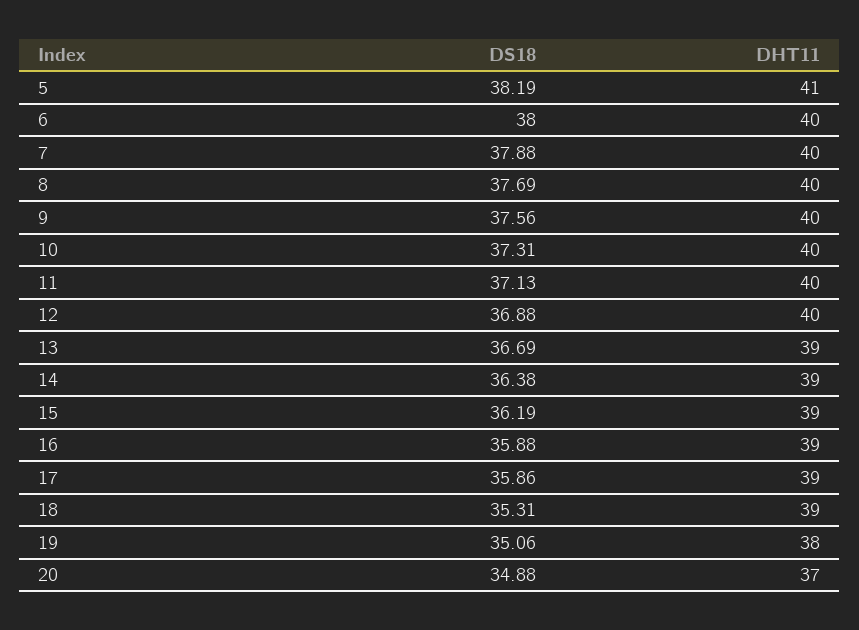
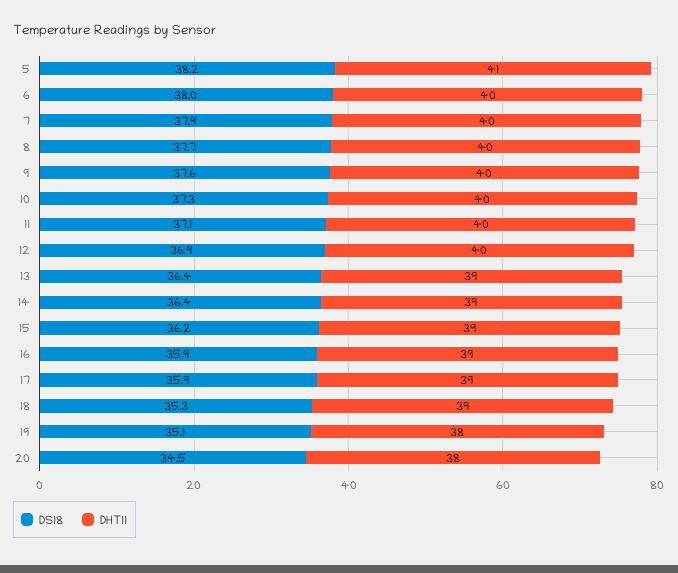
  {
    "DS18": {
      "5": 38.19,
      "6": 38,
      "7": 37.88,
      "8": 37.69,
      "9": 37.56,
      "10": 37.31,
      "11": 37.13,
      "12": 36.88,
-     "13": 36.69,
+     "13": 36.4,
      "14": 36.38,
      "15": 36.19,
      "16": 35.88,
      "17": 35.86,
      "18": 35.31,
      "19": 35.06,
-     "20": 34.88
+     "20": 34.5
    },
    "DHT11": {
      "5": 41,
      "6": 40,
      "7": 40,
      "8": 40,
      "9": 40,
      "10": 40,
      "11": 40,
      "12": 40,
      "13": 39,
      "14": 39,
      "15": 39,
      "16": 39,
      "17": 39,
      "18": 39,
      "19": 38,
-     "20": 37
+     "20": 38
    }
  }

